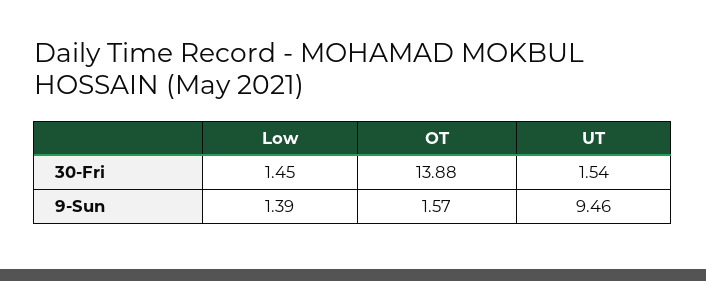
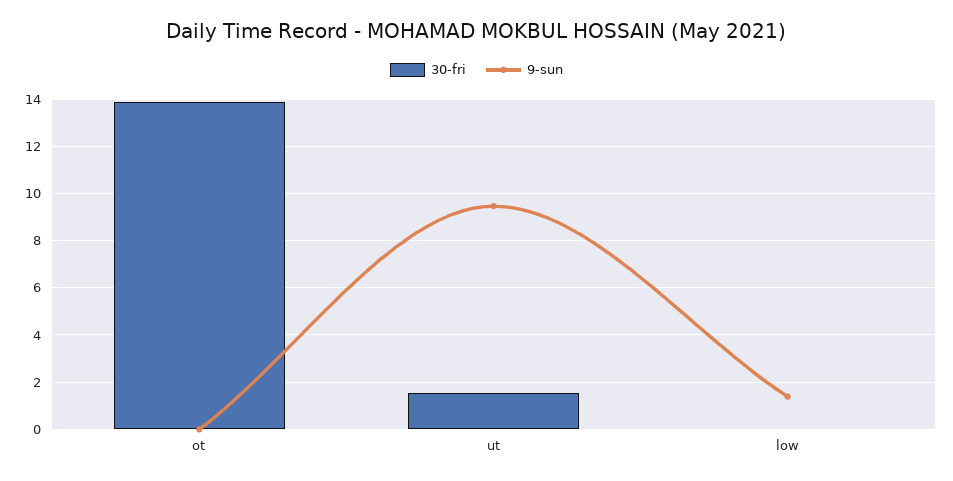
  {
    "30-Fri": {
-     "Low": 1.45,
+     "Low": 0,
      "OT": 13.88,
      "UT": 1.54
    },
    "9-Sun": {
      "Low": 1.39,
-     "OT": 1.57,
+     "OT": 0,
      "UT": 9.46
    }
  }

